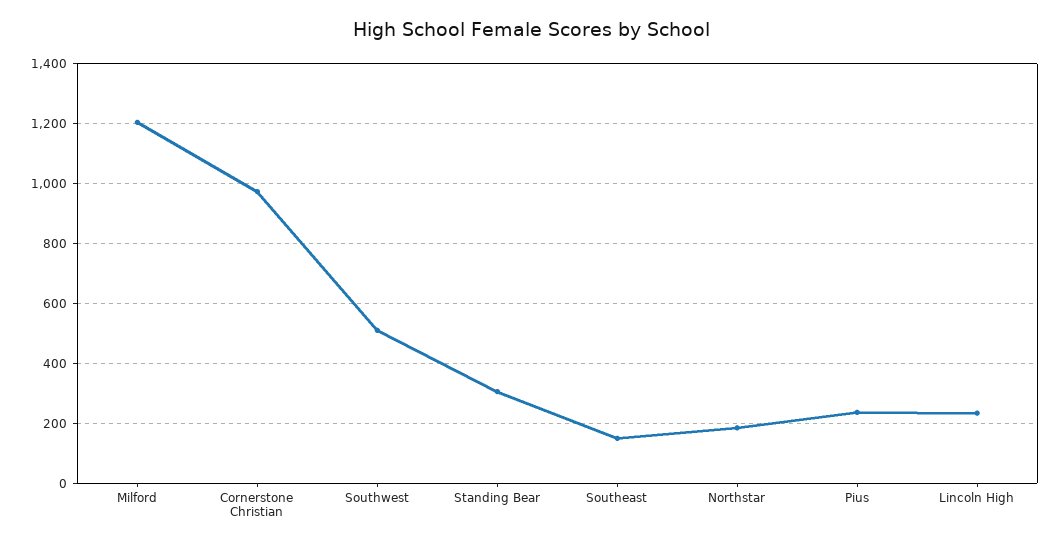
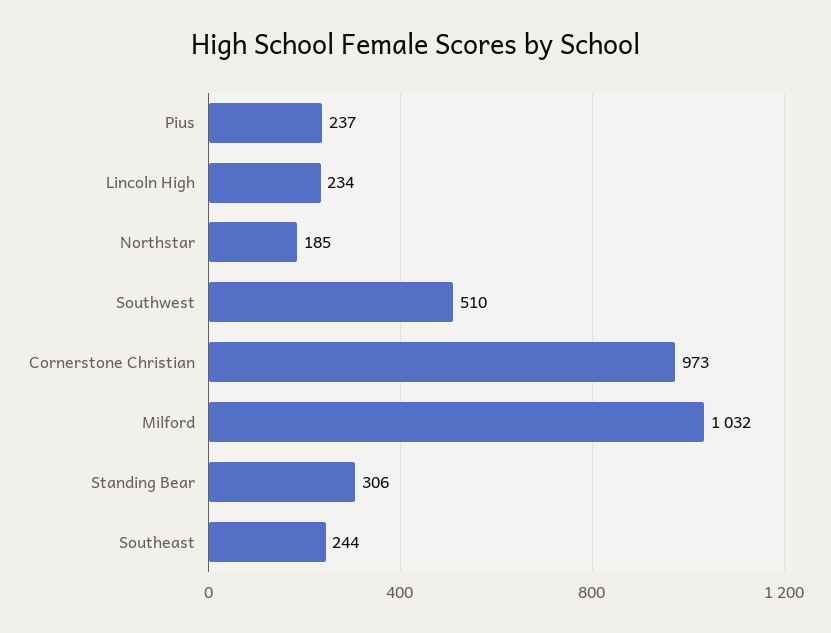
  {
-   "Milford": 1200,
+   "Milford": 1032,
    "Cornerstone Christian": 973,
    "Southwest": 510,
    "Standing Bear": 306,
-   "Southeast": 150,
+   "Southeast": 244,
    "Northstar": 185,
    "Pius": 237,
    "Lincoln High": 234
  }

